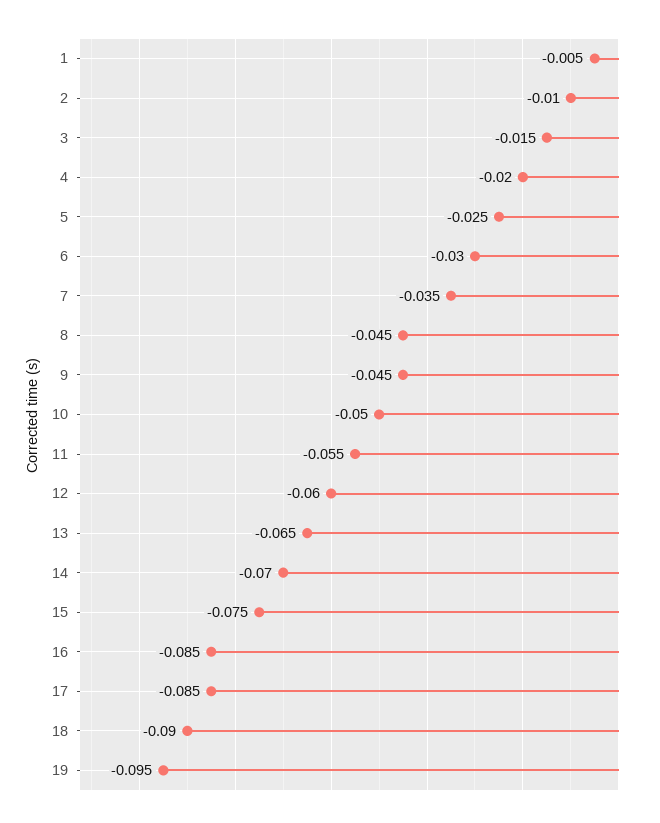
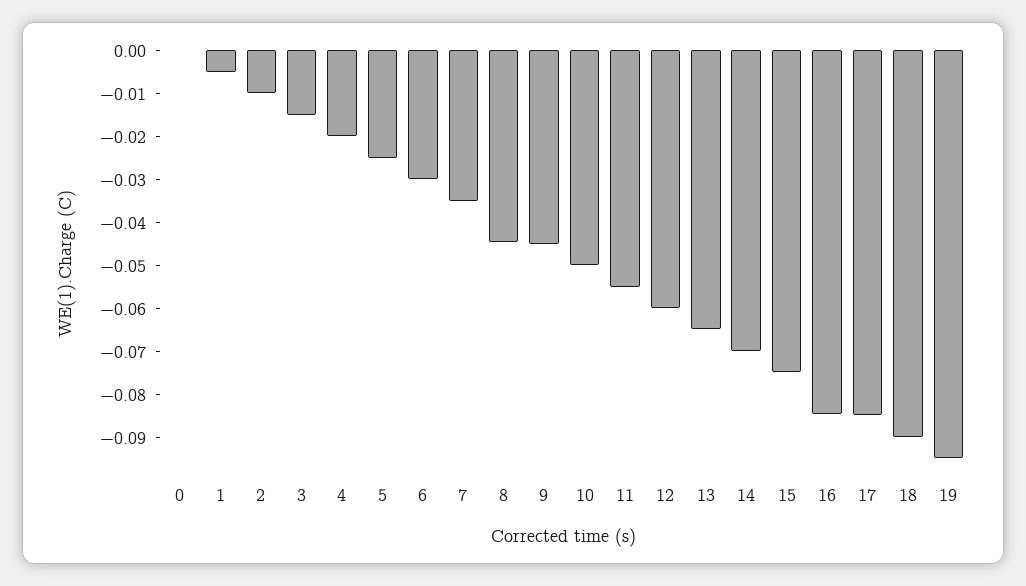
  {
    "1": -0.005,
    "2": -0.01,
    "3": -0.015,
    "4": -0.02,
    "5": -0.025,
    "6": -0.03,
    "7": -0.035,
    "8": -0.045,
    "9": -0.045,
    "10": -0.05,
    "11": -0.055,
    "12": -0.06,
    "13": -0.065,
    "14": -0.07,
    "15": -0.075,
    "16": -0.085,
    "17": -0.085,
    "18": -0.09,
-   "19": -0.095
+   "19": -0.095,
+   "0": 0
  }

